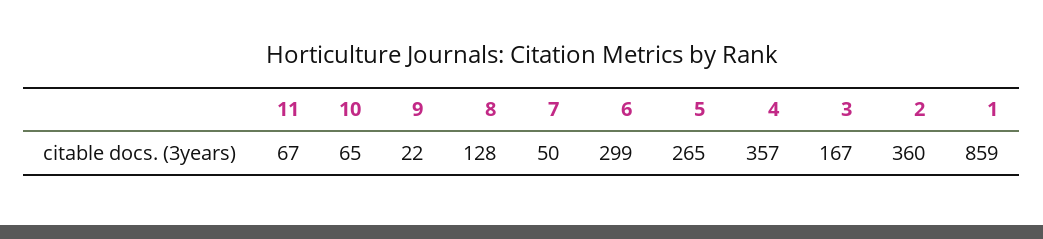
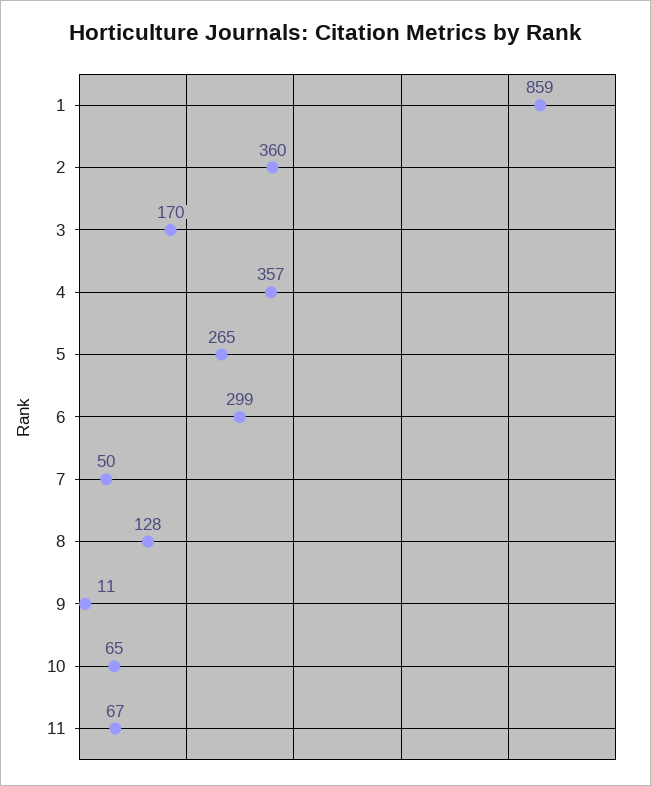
  {
    "11": 67,
    "10": 65,
-   "9": 22,
+   "9": 11,
    "8": 128,
    "7": 50,
    "6": 299,
    "5": 265,
    "4": 357,
-   "3": 167,
+   "3": 170,
    "2": 360,
    "1": 859
  }

